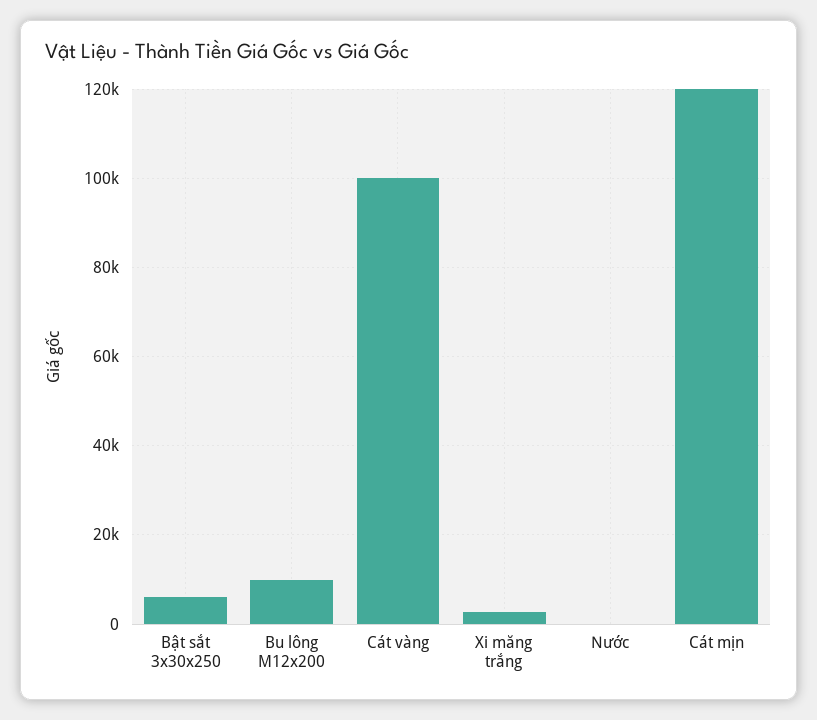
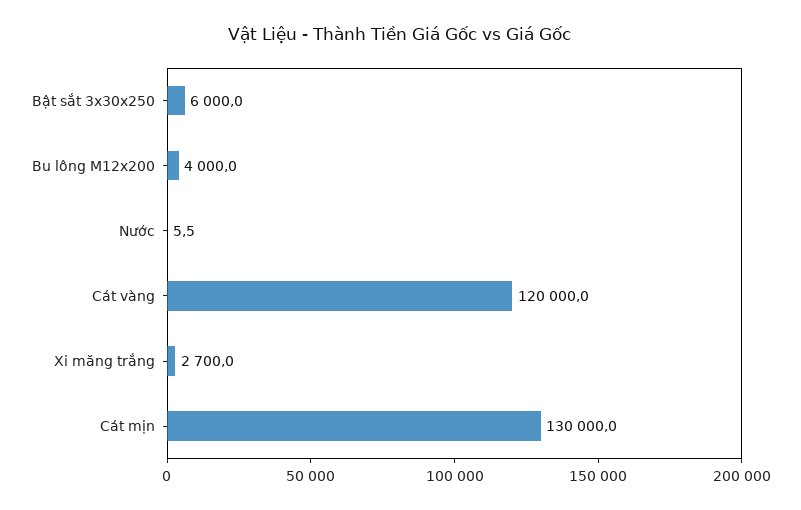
  {
    "Bật sắt 3x30x250": 6000,
-   "Bu lông M12x200": 10000,
+   "Bu lông M12x200": 4000,
-   "Cát vàng": 100000,
+   "Cát vàng": 120000,
    "Xi măng trắng": 2700,
    "Nước": 5.5,
-   "Cát mịn": 120000
+   "Cát mịn": 130000
  }

